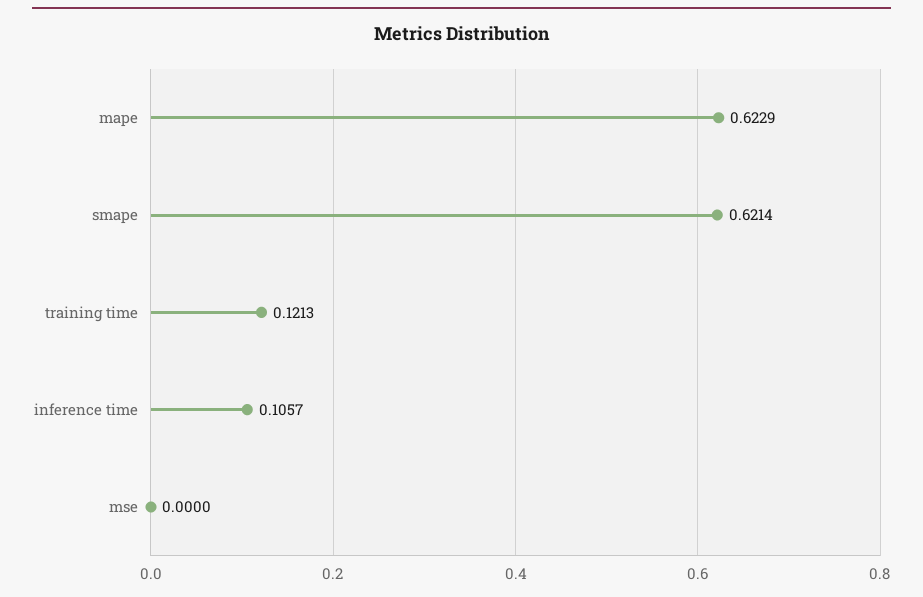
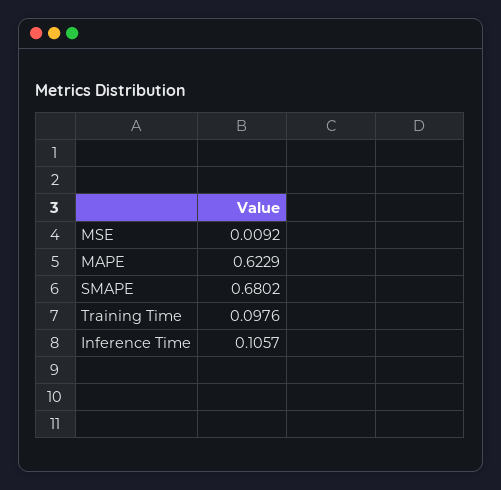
  {
    "mape": 0.6229,
-   "smape": 0.6214,
+   "smape": 0.6802,
-   "training time": 0.1213,
+   "training time": 0.0976,
    "inference time": 0.1057,
-   "mse": 0
+   "mse": 0.0092
  }

